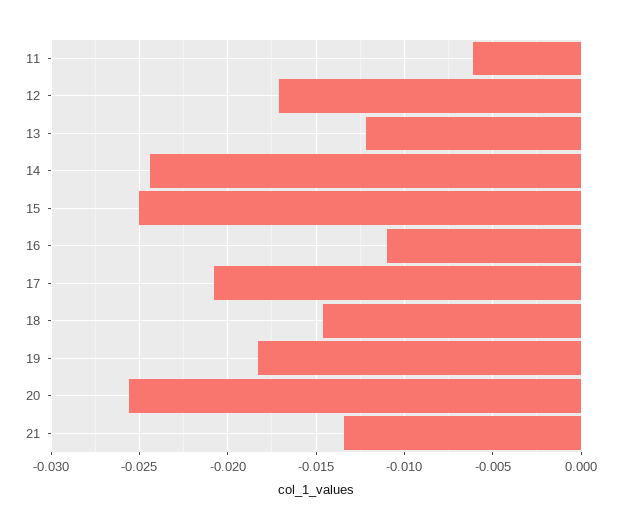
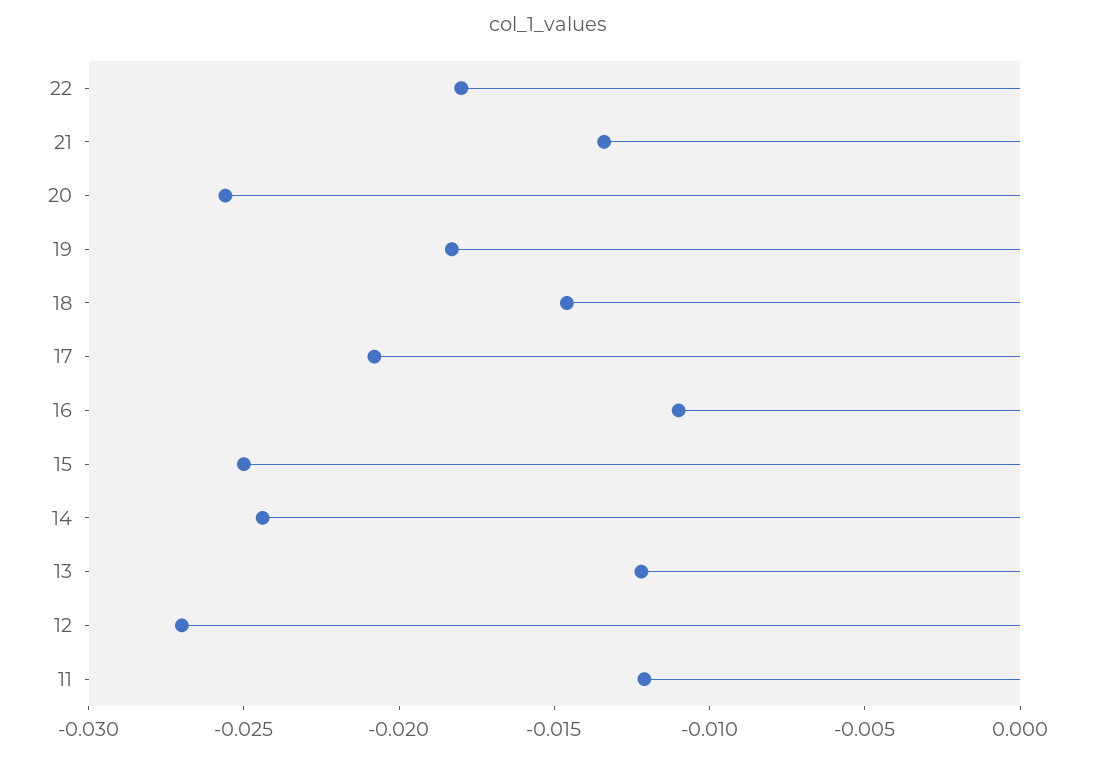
  {
-   "11": -0.006,
+   "11": -0.012,
-   "12": -0.017,
+   "12": -0.027,
    "13": -0.012,
    "14": -0.0245,
    "15": -0.025,
    "16": -0.011,
    "17": -0.021,
    "18": -0.0145,
    "19": -0.0185,
    "20": -0.0255,
-   "21": -0.0135
+   "21": -0.0135,
+   "22": -0.018
  }

